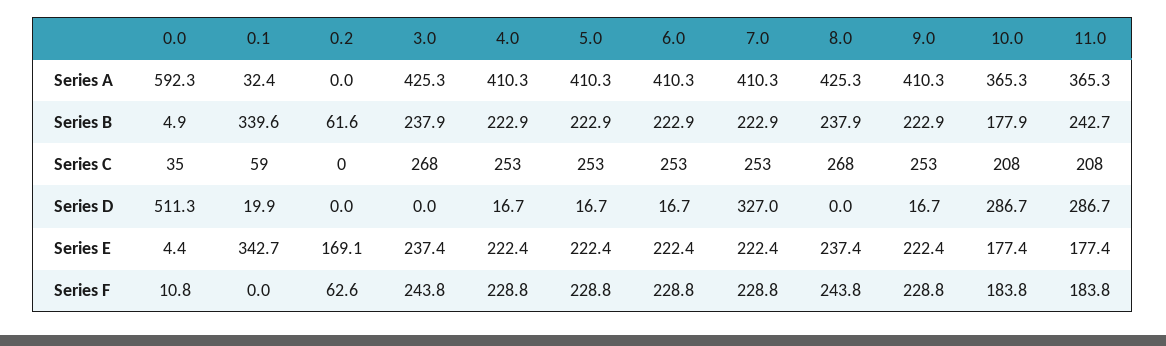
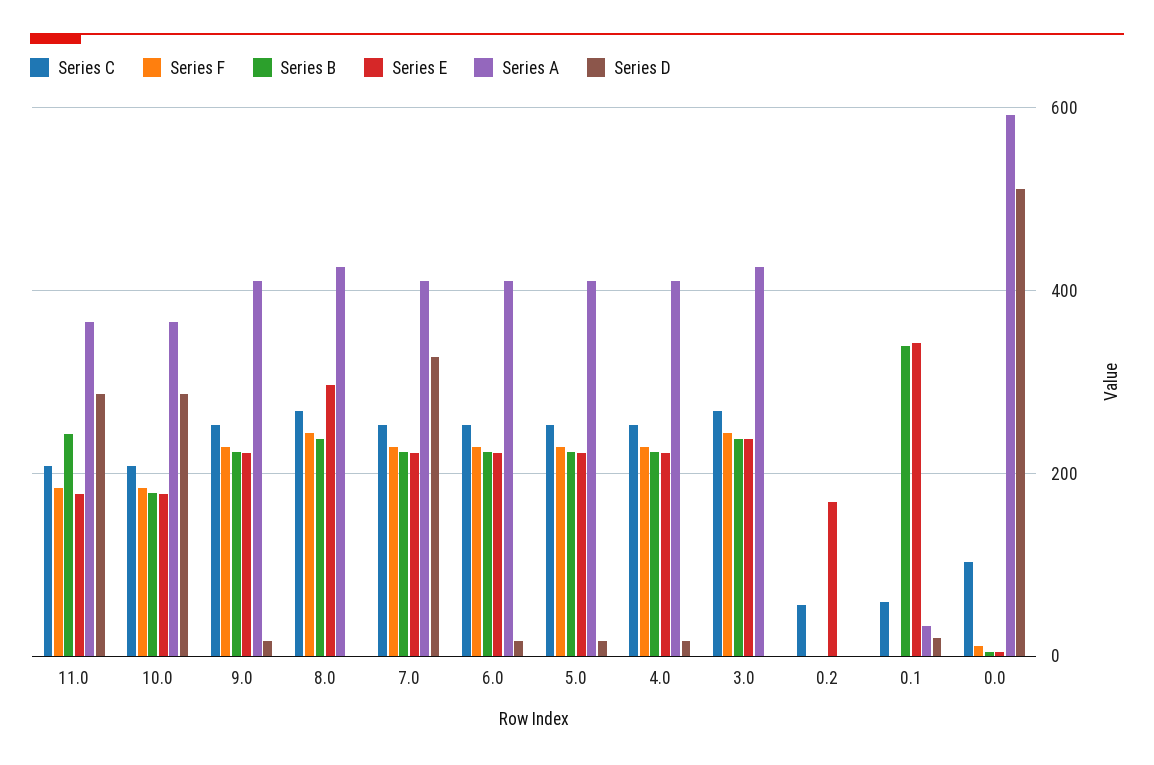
  {
    "Series A": {
      "0.0": 592.3,
      "0.1": 32.4,
      "0.2": 0,
      "3.0": 425.3,
      "4.0": 410.3,
      "5.0": 410.3,
      "6.0": 410.3,
      "7.0": 410.3,
      "8.0": 425.3,
      "9.0": 410.3,
      "10.0": 365.3,
      "11.0": 365.3
    },
    "Series B": {
      "0.0": 4.9,
      "0.1": 339.6,
-     "0.2": 61.6,
+     "0.2": 0,
      "3.0": 237.9,
      "4.0": 222.9,
      "5.0": 222.9,
      "6.0": 222.9,
      "7.0": 222.9,
      "8.0": 237.9,
      "9.0": 222.9,
      "10.0": 177.9,
      "11.0": 242.7
    },
    "Series C": {
-     "0.0": 35,
+     "0.0": 100,
      "0.1": 59,
-     "0.2": 0,
+     "0.2": 60,
      "3.0": 268,
      "4.0": 253,
      "5.0": 253,
      "6.0": 253,
      "7.0": 253,
      "8.0": 268,
      "9.0": 253,
      "10.0": 208,
      "11.0": 208
    },
    "Series D": {
      "0.0": 511.3,
      "0.1": 19.9,
      "0.2": 0,
      "3.0": 0,
      "4.0": 16.7,
      "5.0": 16.7,
      "6.0": 16.7,
      "7.0": 327,
      "8.0": 0,
      "9.0": 16.7,
      "10.0": 286.7,
      "11.0": 286.7
    },
    "Series E": {
      "0.0": 4.4,
      "0.1": 342.7,
      "0.2": 169.1,
      "3.0": 237.4,
      "4.0": 222.4,
      "5.0": 222.4,
      "6.0": 222.4,
      "7.0": 222.4,
-     "8.0": 237.4,
+     "8.0": 300,
      "9.0": 222.4,
      "10.0": 177.4,
      "11.0": 177.4
    },
    "Series F": {
      "0.0": 10.8,
      "0.1": 0,
-     "0.2": 62.6,
+     "0.2": 0,
      "3.0": 243.8,
      "4.0": 228.8,
      "5.0": 228.8,
      "6.0": 228.8,
      "7.0": 228.8,
      "8.0": 243.8,
      "9.0": 228.8,
      "10.0": 183.8,
      "11.0": 183.8
    }
  }

